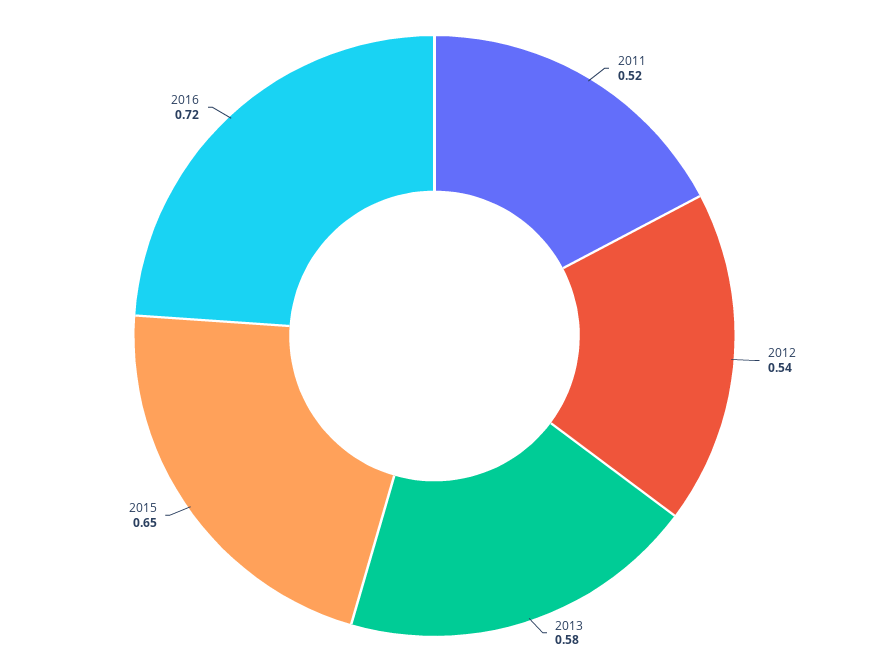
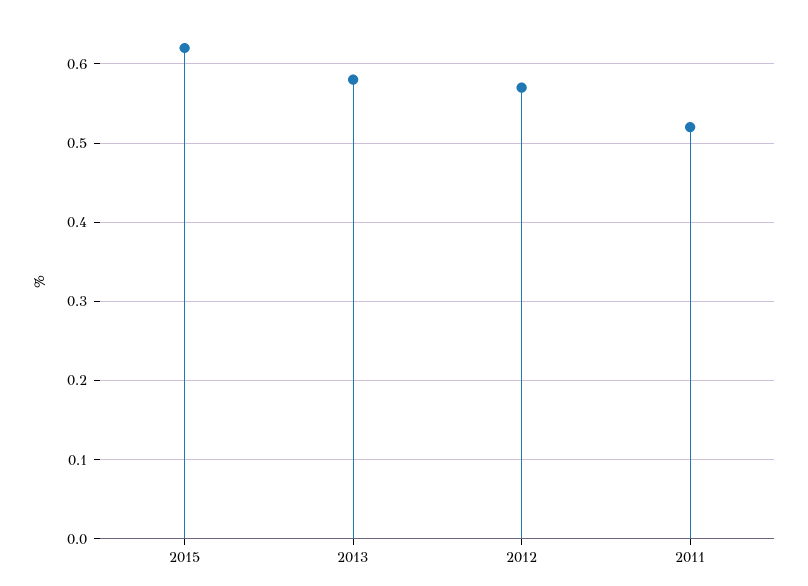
  {
    "2011": 0.52,
-   "2012": 0.54,
+   "2012": 0.57,
    "2013": 0.58,
-   "2015": 0.65,
+   "2015": 0.62
-   "2016": 0.72
  }

